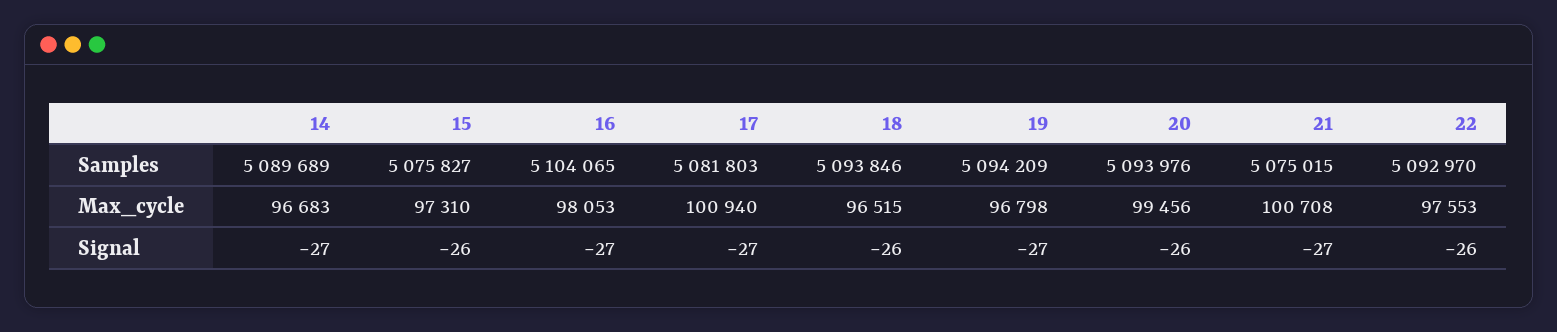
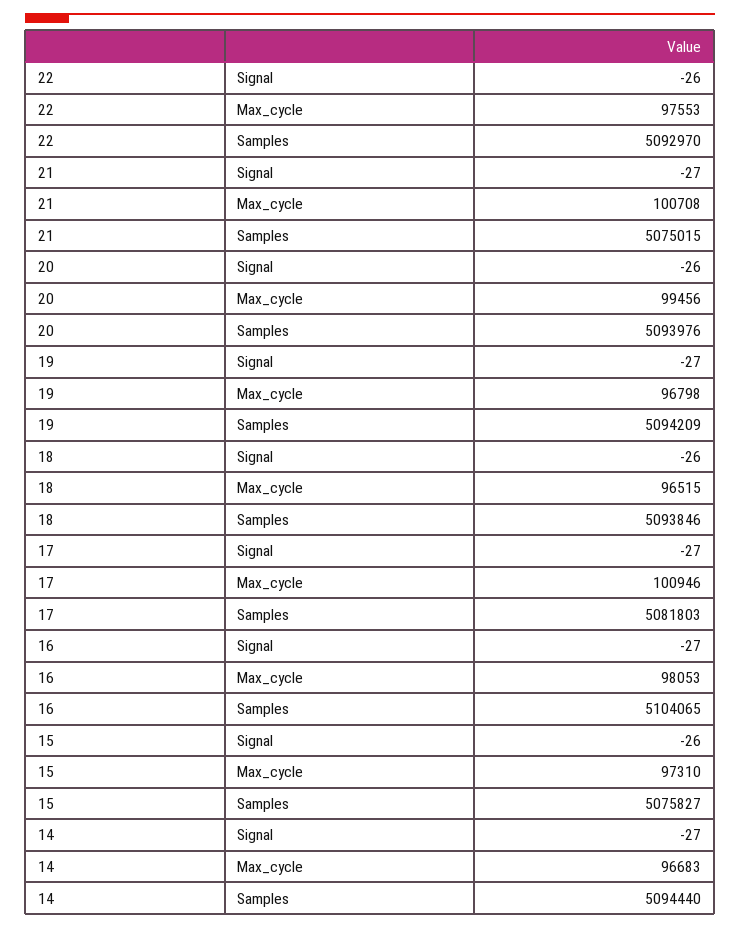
  {
    "14": {
-     "Samples": 5089689,
+     "Samples": 5094440,
      "Max_cycle": 96683,
      "Signal": -27
    },
    "15": {
      "Samples": 5075827,
      "Max_cycle": 97310,
      "Signal": -26
    },
    "16": {
      "Samples": 5104065,
      "Max_cycle": 98053,
      "Signal": -27
    },
    "17": {
      "Samples": 5081803,
-     "Max_cycle": 100940,
+     "Max_cycle": 100946,
      "Signal": -27
    },
    "18": {
      "Samples": 5093846,
      "Max_cycle": 96515,
      "Signal": -26
    },
    "19": {
      "Samples": 5094209,
      "Max_cycle": 96798,
      "Signal": -27
    },
    "20": {
      "Samples": 5093976,
      "Max_cycle": 99456,
      "Signal": -26
    },
    "21": {
      "Samples": 5075015,
      "Max_cycle": 100708,
      "Signal": -27
    },
    "22": {
      "Samples": 5092970,
      "Max_cycle": 97553,
      "Signal": -26
    }
  }

